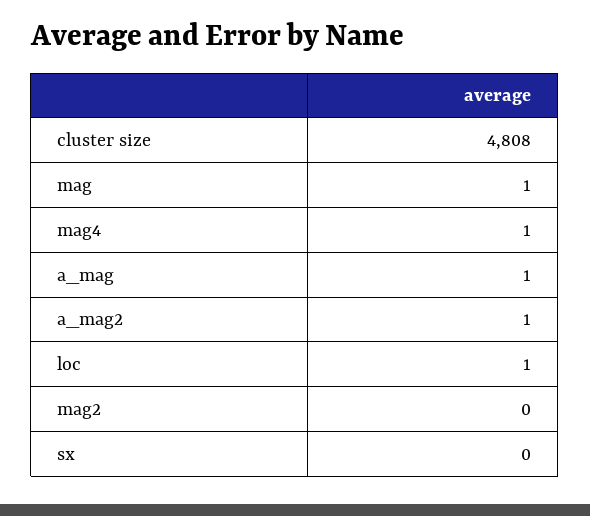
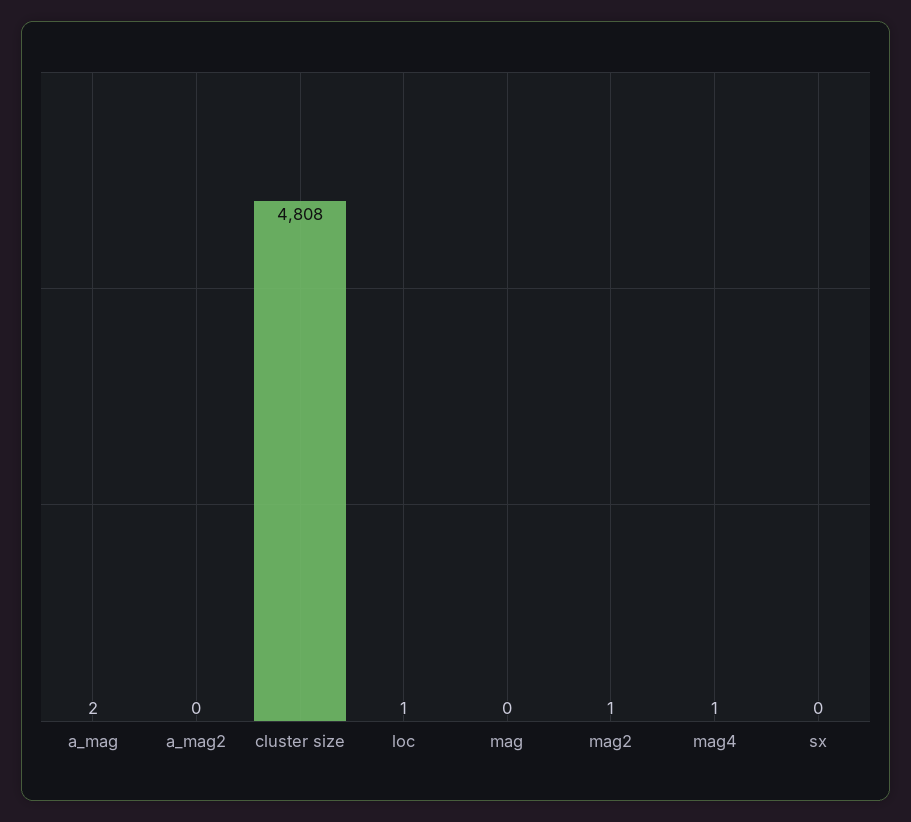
  {
    "cluster size": 4808,
-   "mag": 1,
+   "mag": 0,
    "mag4": 1,
-   "a_mag": 1,
+   "a_mag": 2,
-   "a_mag2": 1,
+   "a_mag2": 0,
    "loc": 1,
-   "mag2": 0,
+   "mag2": 1,
    "sx": 0
  }

